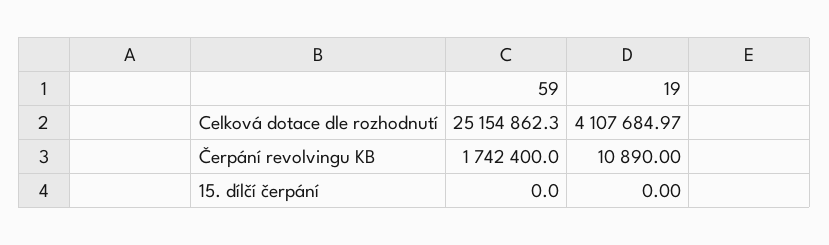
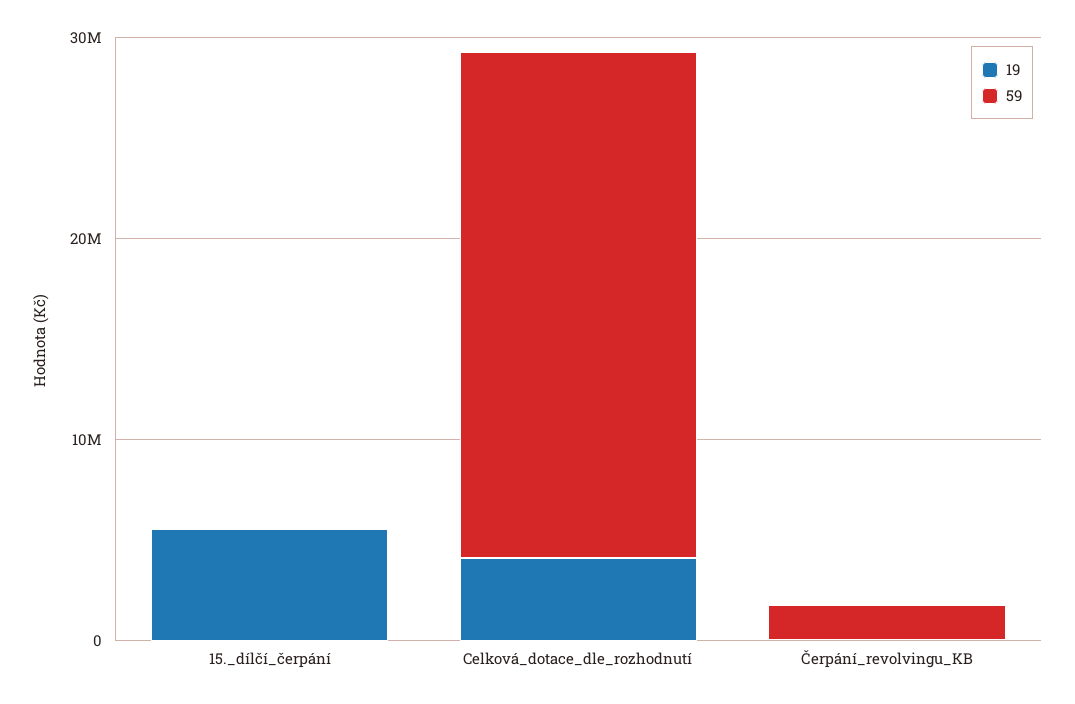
  {
    "59": {
      "Celková dotace dle rozhodnutí": 25154862.3,
      "Čerpání revolvingu KB": 1742400,
      "15. dílčí čerpání": 0
    },
    "19": {
      "Celková dotace dle rozhodnutí": 4107684.97,
      "Čerpání revolvingu KB": 10890,
-     "15. dílčí čerpání": 0
+     "15. dílčí čerpání": 6000000
    }
  }

